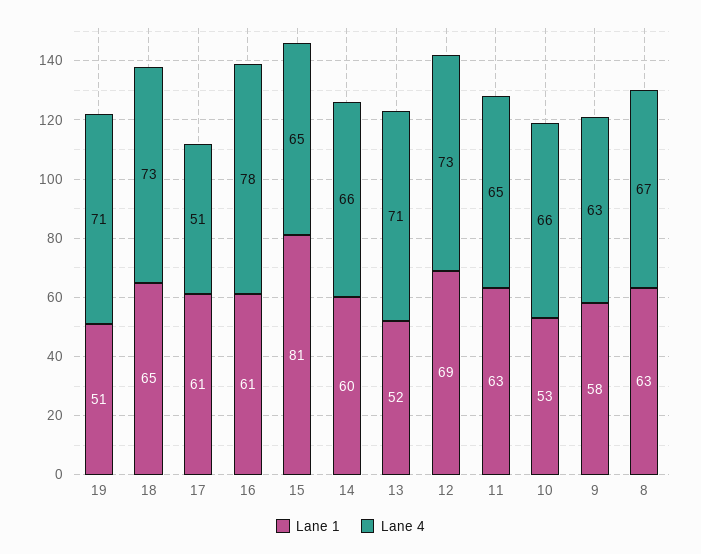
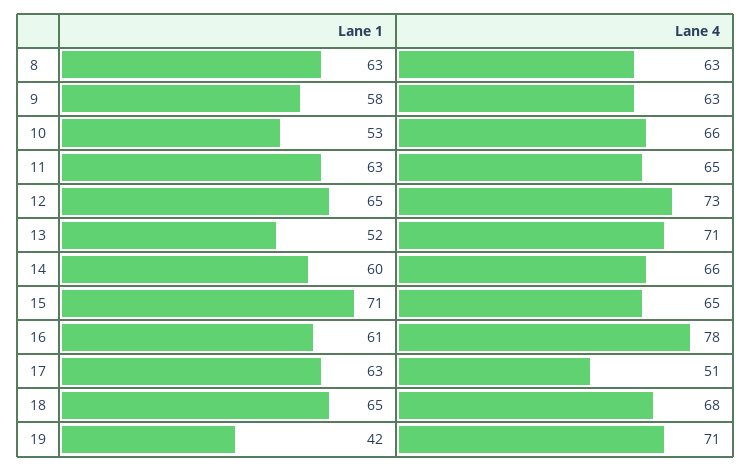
  {
    "Lane 1": {
-     "19": 51,
+     "19": 42,
      "18": 65,
-     "17": 61,
+     "17": 63,
      "16": 61,
-     "15": 81,
+     "15": 71,
      "14": 60,
      "13": 52,
-     "12": 69,
+     "12": 65,
      "11": 63,
      "10": 53,
      "9": 58,
      "8": 63
    },
    "Lane 4": {
      "19": 71,
-     "18": 73,
+     "18": 68,
      "17": 51,
      "16": 78,
      "15": 65,
      "14": 66,
      "13": 71,
      "12": 73,
      "11": 65,
      "10": 66,
      "9": 63,
-     "8": 67
+     "8": 63
    }
  }

